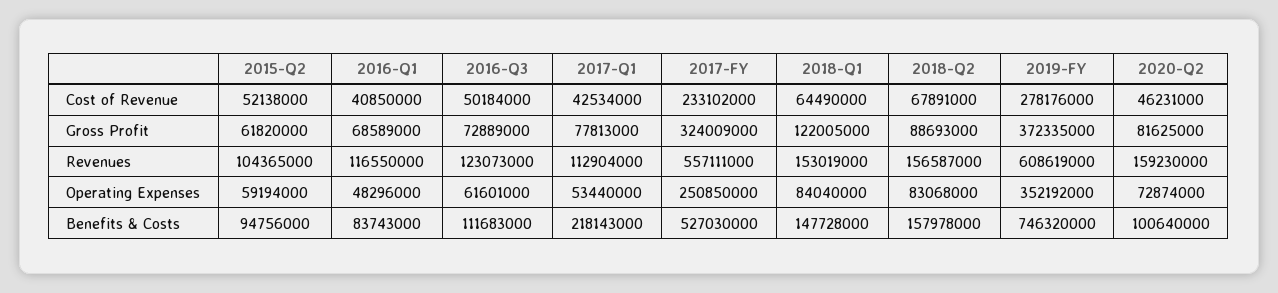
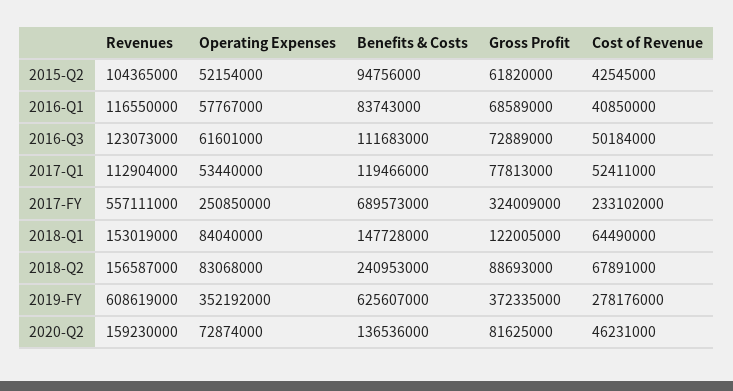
  {
    "2015-Q2": {
-     "Cost of Revenue": 52138000,
+     "Cost of Revenue": 42545000,
      "Gross Profit": 61820000,
      "Revenues": 104365000,
-     "Operating Expenses": 59194000,
+     "Operating Expenses": 52154000,
      "Benefits & Costs": 94756000
    },
    "2016-Q1": {
      "Cost of Revenue": 40850000,
      "Gross Profit": 68589000,
      "Revenues": 116550000,
-     "Operating Expenses": 48296000,
+     "Operating Expenses": 57767000,
      "Benefits & Costs": 83743000
    },
    "2016-Q3": {
      "Cost of Revenue": 50184000,
      "Gross Profit": 72889000,
      "Revenues": 123073000,
      "Operating Expenses": 61601000,
      "Benefits & Costs": 111683000
    },
    "2017-Q1": {
-     "Cost of Revenue": 42534000,
+     "Cost of Revenue": 52411000,
      "Gross Profit": 77813000,
      "Revenues": 112904000,
      "Operating Expenses": 53440000,
-     "Benefits & Costs": 218143000
+     "Benefits & Costs": 119466000
    },
    "2017-FY": {
      "Cost of Revenue": 233102000,
      "Gross Profit": 324009000,
      "Revenues": 557111000,
      "Operating Expenses": 250850000,
-     "Benefits & Costs": 527030000
+     "Benefits & Costs": 689573000
    },
    "2018-Q1": {
      "Cost of Revenue": 64490000,
      "Gross Profit": 122005000,
      "Revenues": 153019000,
      "Operating Expenses": 84040000,
      "Benefits & Costs": 147728000
    },
    "2018-Q2": {
      "Cost of Revenue": 67891000,
      "Gross Profit": 88693000,
      "Revenues": 156587000,
      "Operating Expenses": 83068000,
-     "Benefits & Costs": 157978000
+     "Benefits & Costs": 240953000
    },
    "2019-FY": {
      "Cost of Revenue": 278176000,
      "Gross Profit": 372335000,
      "Revenues": 608619000,
      "Operating Expenses": 352192000,
-     "Benefits & Costs": 746320000
+     "Benefits & Costs": 625607000
    },
    "2020-Q2": {
      "Cost of Revenue": 46231000,
      "Gross Profit": 81625000,
      "Revenues": 159230000,
      "Operating Expenses": 72874000,
-     "Benefits & Costs": 100640000
+     "Benefits & Costs": 136536000
    }
  }

